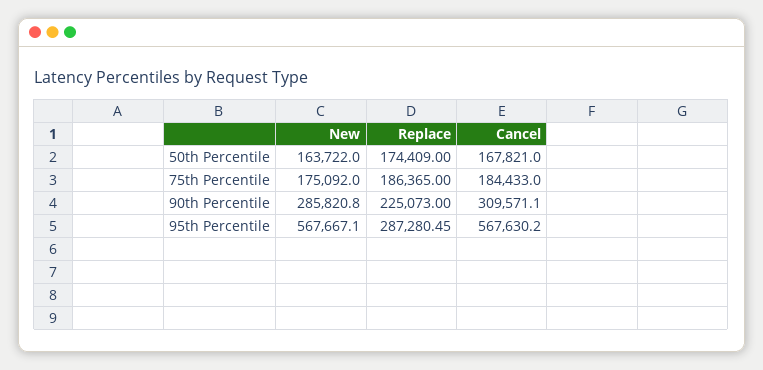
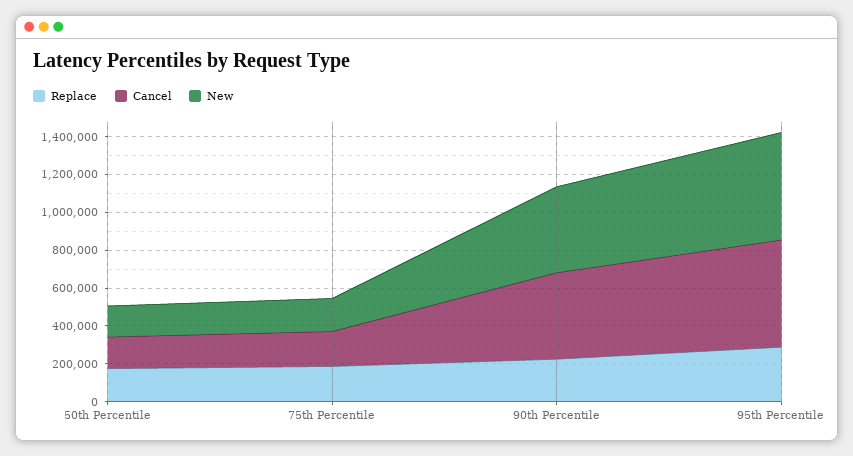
  {
    "New": {
      "50th Percentile": 163722,
      "75th Percentile": 175092,
-     "90th Percentile": 285820.8,
+     "90th Percentile": 450000,
      "95th Percentile": 567667.1
    },
    "Replace": {
      "50th Percentile": 174409,
      "75th Percentile": 186365,
      "90th Percentile": 225073,
      "95th Percentile": 287280.45
    },
    "Cancel": {
      "50th Percentile": 167821,
      "75th Percentile": 184433,
-     "90th Percentile": 309571.1,
+     "90th Percentile": 450000,
      "95th Percentile": 567630.2
    }
  }

